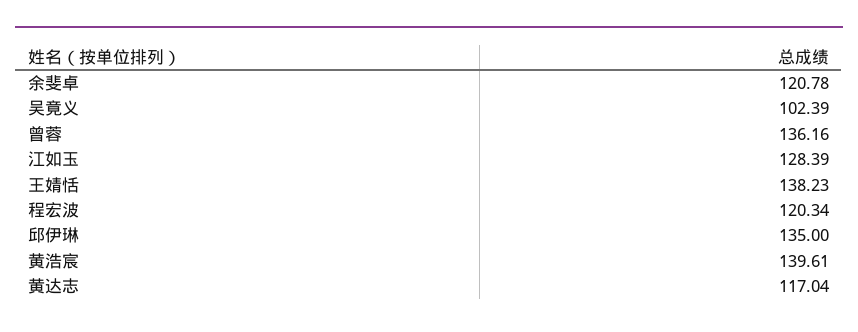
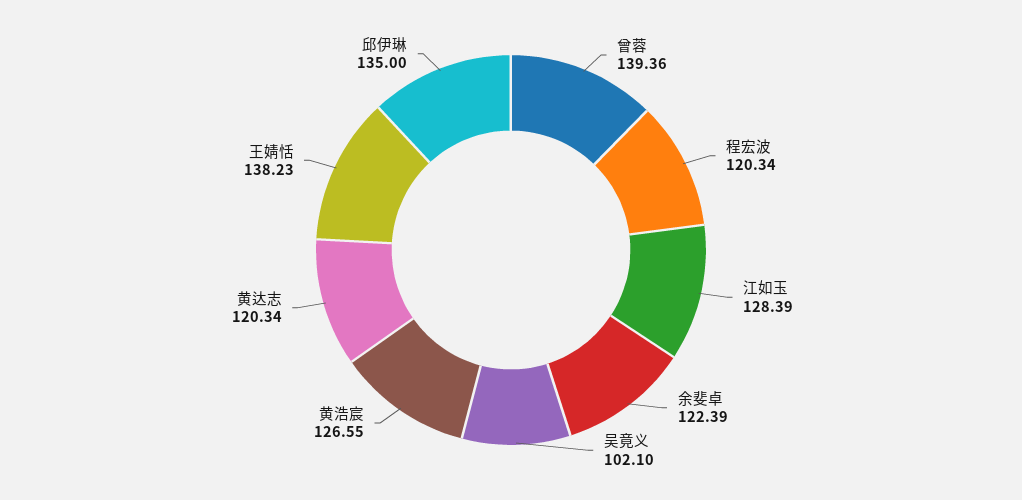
  {
-   "余斐卓": 120.78,
+   "余斐卓": 122.39,
-   "吴竟义": 102.39,
+   "吴竟义": 102.1,
-   "曾蓉": 136.16,
+   "曾蓉": 139.36,
    "江如玉": 128.39,
    "王婧恬": 138.23,
    "程宏波": 120.34,
    "邱伊琳": 135,
-   "黄浩宸": 139.61,
+   "黄浩宸": 126.55,
-   "黄达志": 117.04
+   "黄达志": 120.34
  }

